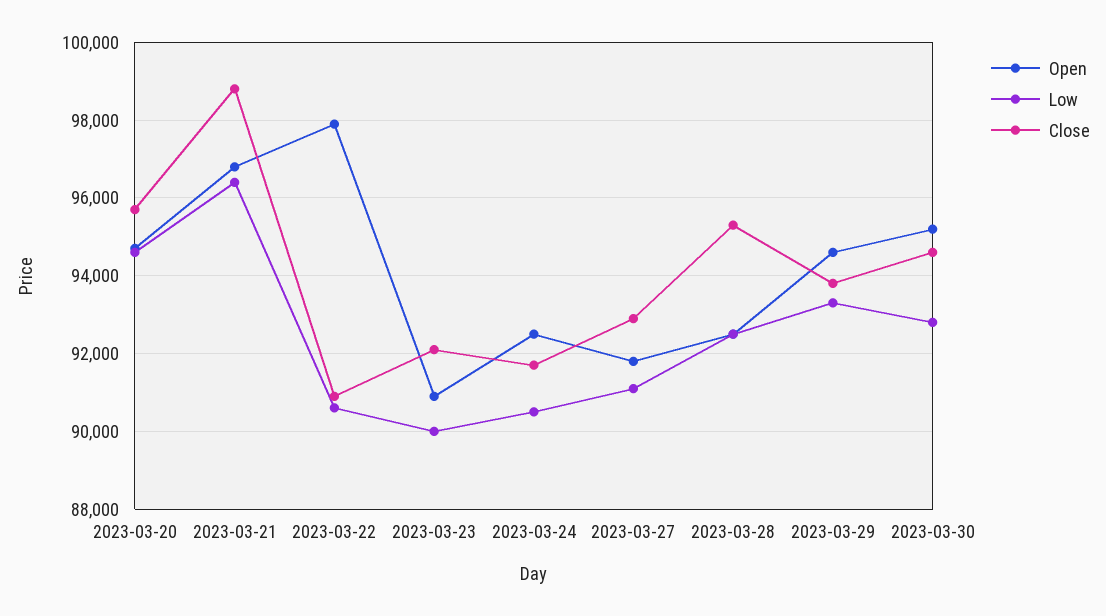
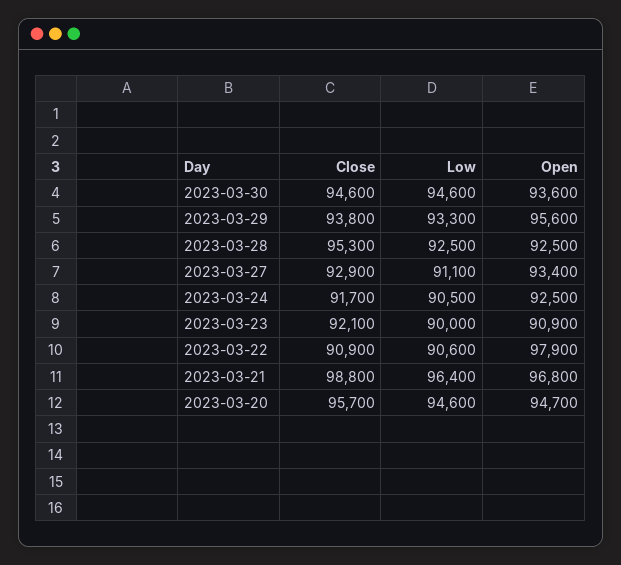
  {
    "Open": {
      "2023-03-20": 94700,
      "2023-03-21": 96800,
      "2023-03-22": 97900,
      "2023-03-23": 90900,
      "2023-03-24": 92500,
-     "2023-03-27": 91800,
+     "2023-03-27": 93400,
      "2023-03-28": 92500,
-     "2023-03-29": 94600,
+     "2023-03-29": 95600,
-     "2023-03-30": 95200
+     "2023-03-30": 93600
    },
    "Low": {
      "2023-03-20": 94600,
      "2023-03-21": 96400,
      "2023-03-22": 90600,
      "2023-03-23": 90000,
      "2023-03-24": 90500,
      "2023-03-27": 91100,
      "2023-03-28": 92500,
      "2023-03-29": 93300,
-     "2023-03-30": 92800
+     "2023-03-30": 94600
    },
    "Close": {
      "2023-03-20": 95700,
      "2023-03-21": 98800,
      "2023-03-22": 90900,
      "2023-03-23": 92100,
      "2023-03-24": 91700,
      "2023-03-27": 92900,
      "2023-03-28": 95300,
      "2023-03-29": 93800,
      "2023-03-30": 94600
    }
  }

